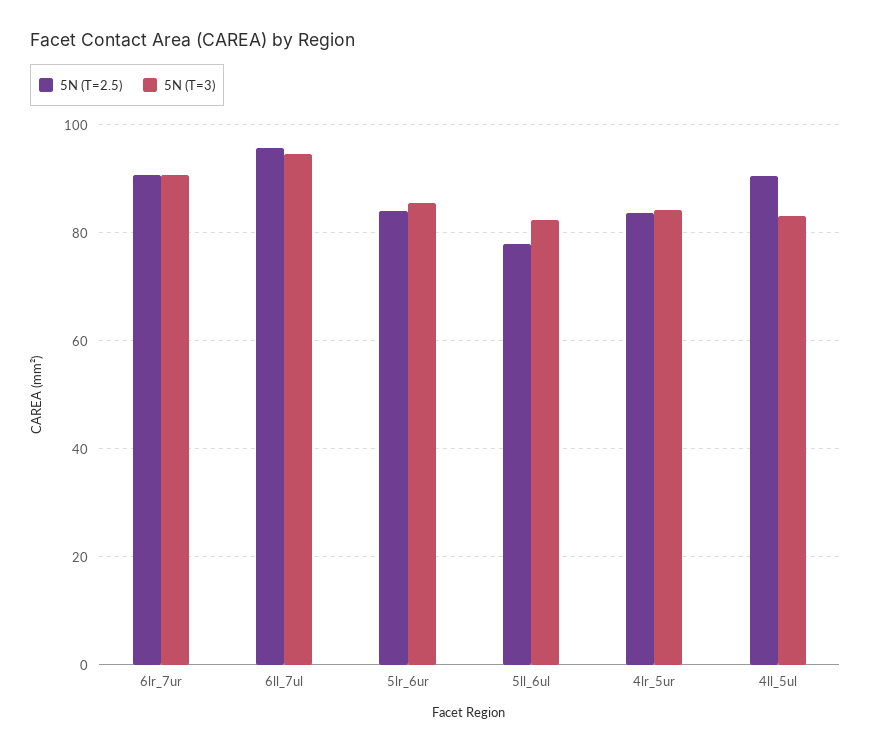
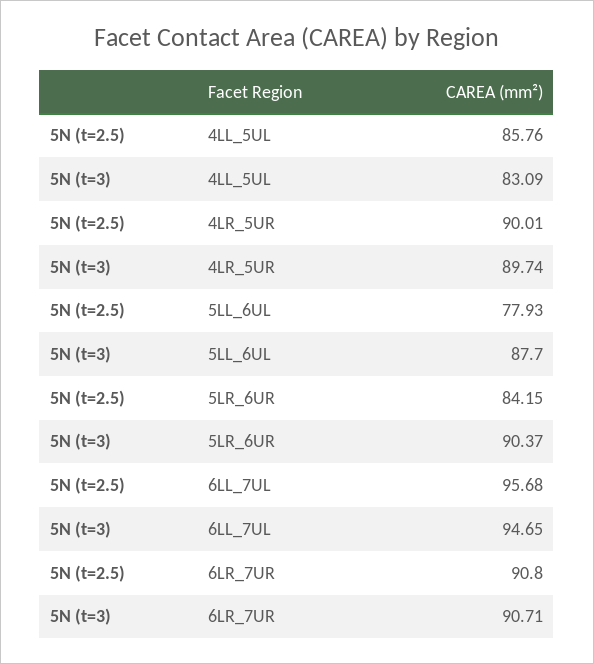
  {
    "5N (T=2.5)": {
      "6lr_7ur": 90.8,
      "6ll_7ul": 95.68,
      "5lr_6ur": 84.15,
      "5ll_6ul": 77.93,
-     "4lr_5ur": 84,
+     "4lr_5ur": 90.01,
-     "4ll_5ul": 90
+     "4ll_5ul": 85.76
    },
    "5N (T=3)": {
      "6lr_7ur": 90.71,
      "6ll_7ul": 94.65,
-     "5lr_6ur": 86,
+     "5lr_6ur": 90.37,
-     "5ll_6ul": 82,
+     "5ll_6ul": 87.7,
-     "4lr_5ur": 84,
+     "4lr_5ur": 89.74,
      "4ll_5ul": 83.09
    }
  }

